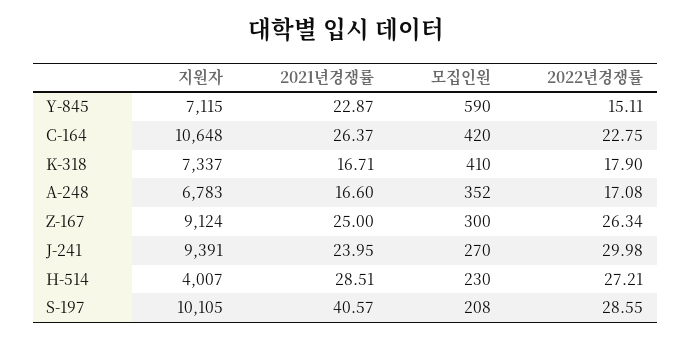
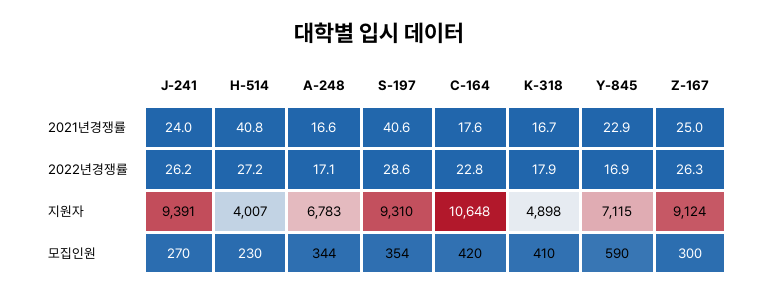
  {
    "지원자": {
      "Y-845": 7115,
      "C-164": 10648,
-     "K-318": 7337,
+     "K-318": 4898,
      "A-248": 6783,
      "Z-167": 9124,
      "J-241": 9391,
      "H-514": 4007,
-     "S-197": 10105
+     "S-197": 9310
    },
    "2021년경쟁률": {
      "Y-845": 22.87,
-     "C-164": 26.37,
+     "C-164": 17.6,
      "K-318": 16.71,
      "A-248": 16.6,
      "Z-167": 25,
      "J-241": 23.95,
-     "H-514": 28.51,
+     "H-514": 40.8,
      "S-197": 40.57
    },
    "모집인원": {
      "Y-845": 590,
      "C-164": 420,
      "K-318": 410,
-     "A-248": 352,
+     "A-248": 344,
      "Z-167": 300,
      "J-241": 270,
      "H-514": 230,
-     "S-197": 208
+     "S-197": 354
    },
    "2022년경쟁률": {
-     "Y-845": 15.11,
+     "Y-845": 16.9,
      "C-164": 22.75,
      "K-318": 17.9,
      "A-248": 17.08,
      "Z-167": 26.34,
-     "J-241": 29.98,
+     "J-241": 26.2,
      "H-514": 27.21,
      "S-197": 28.55
    }
  }

